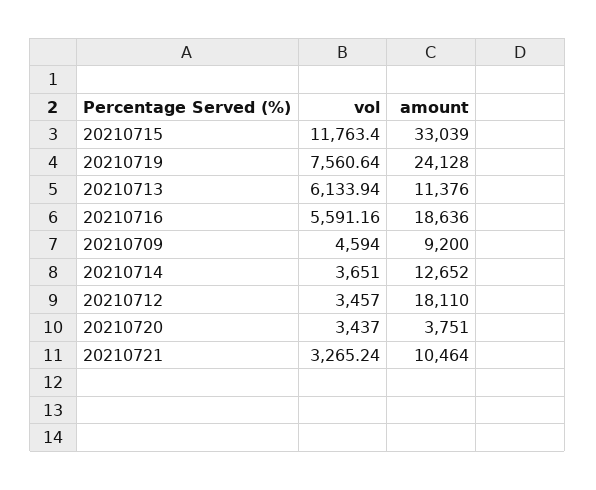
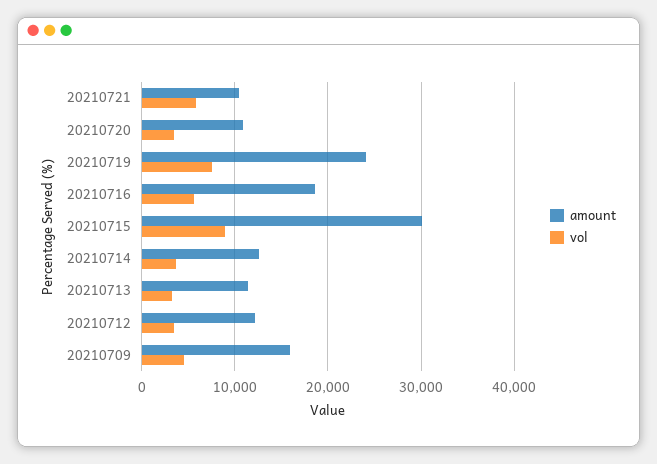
  {
    "vol": {
-     "20210715": 11763.4,
+     "20210715": 9000,
      "20210719": 7560.64,
-     "20210713": 6133.94,
+     "20210713": 3000,
      "20210716": 5591.16,
      "20210709": 4594,
      "20210714": 3651,
      "20210712": 3457,
      "20210720": 3437,
-     "20210721": 3265.24
+     "20210721": 6000
    },
    "amount": {
-     "20210715": 33039,
+     "20210715": 30000,
      "20210719": 24128,
      "20210713": 11376,
      "20210716": 18636,
-     "20210709": 9200,
+     "20210709": 16000,
      "20210714": 12652,
-     "20210712": 18110,
+     "20210712": 12000,
-     "20210720": 3751,
+     "20210720": 11000,
      "20210721": 10464
    }
  }

